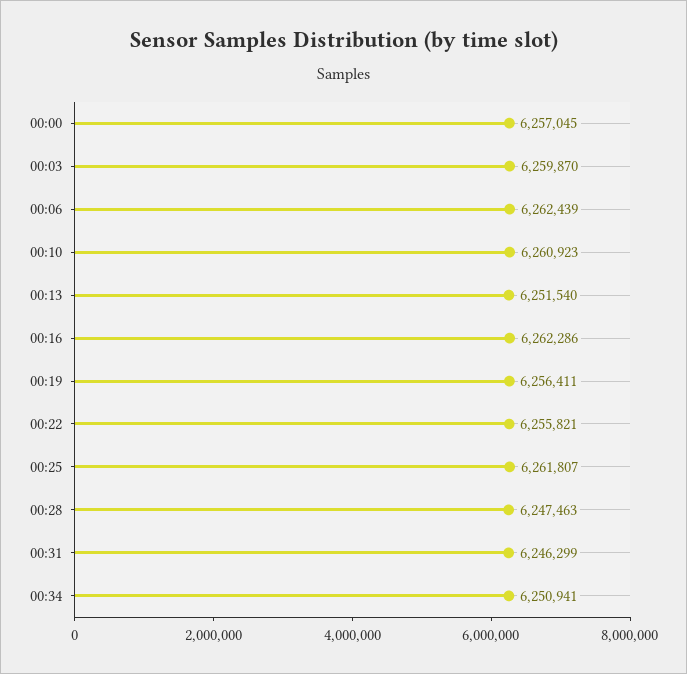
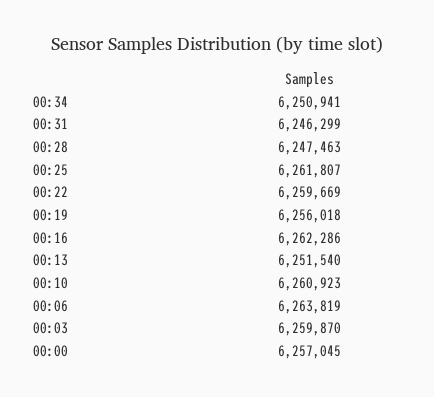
  {
    "00:00": 6257045,
    "00:03": 6259870,
-   "00:06": 6262439,
+   "00:06": 6263819,
    "00:10": 6260923,
    "00:13": 6251540,
    "00:16": 6262286,
-   "00:19": 6256411,
+   "00:19": 6256018,
-   "00:22": 6255821,
+   "00:22": 6259669,
    "00:25": 6261807,
    "00:28": 6247463,
    "00:31": 6246299,
    "00:34": 6250941
  }

